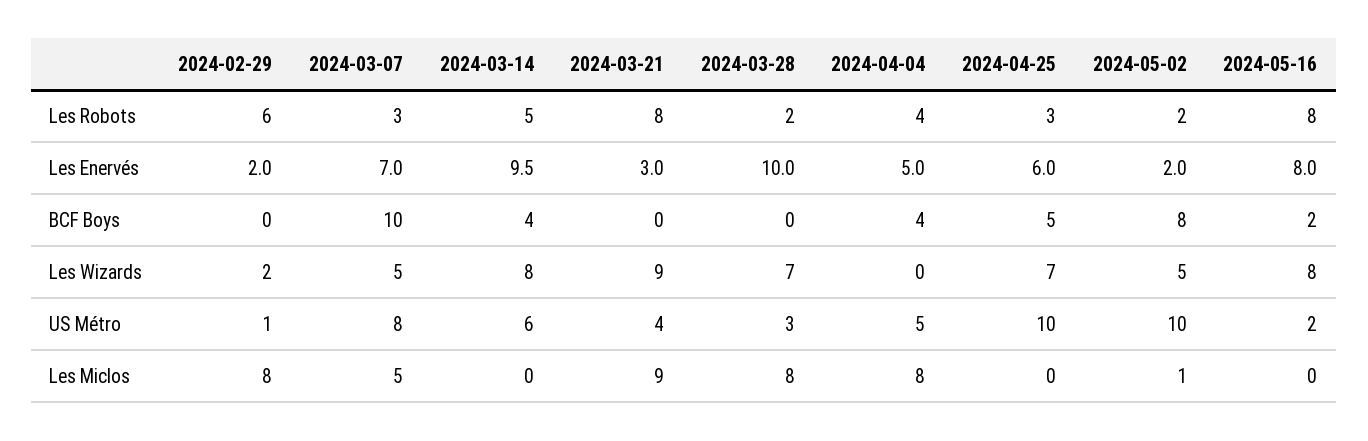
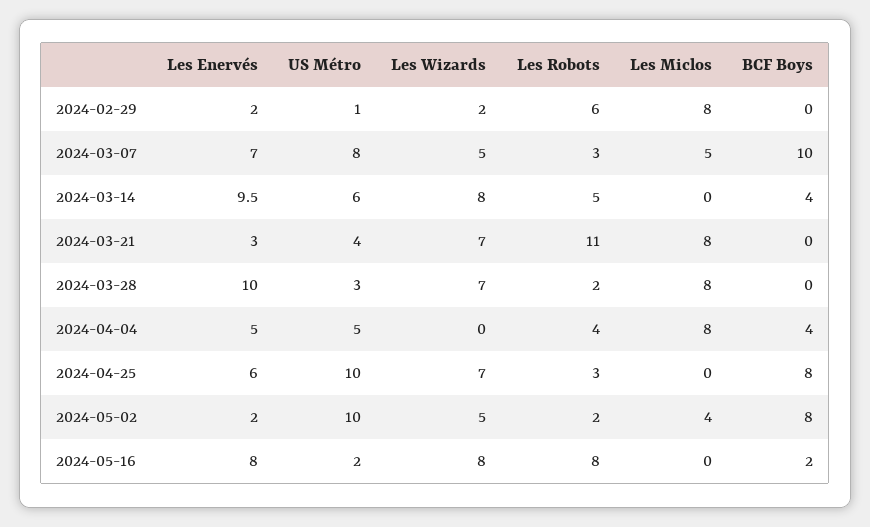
  {
    "2024-02-29": {
      "Les Robots": 6,
      "Les Enervés": 2,
      "BCF Boys": 0,
      "Les Wizards": 2,
      "US Métro": 1,
      "Les Miclos": 8
    },
    "2024-03-07": {
      "Les Robots": 3,
      "Les Enervés": 7,
      "BCF Boys": 10,
      "Les Wizards": 5,
      "US Métro": 8,
      "Les Miclos": 5
    },
    "2024-03-14": {
      "Les Robots": 5,
      "Les Enervés": 9.5,
      "BCF Boys": 4,
      "Les Wizards": 8,
      "US Métro": 6,
      "Les Miclos": 0
    },
    "2024-03-21": {
-     "Les Robots": 8,
+     "Les Robots": 11,
      "Les Enervés": 3,
      "BCF Boys": 0,
-     "Les Wizards": 9,
+     "Les Wizards": 7,
      "US Métro": 4,
-     "Les Miclos": 9
+     "Les Miclos": 8
    },
    "2024-03-28": {
      "Les Robots": 2,
      "Les Enervés": 10,
      "BCF Boys": 0,
      "Les Wizards": 7,
      "US Métro": 3,
      "Les Miclos": 8
    },
    "2024-04-04": {
      "Les Robots": 4,
      "Les Enervés": 5,
      "BCF Boys": 4,
      "Les Wizards": 0,
      "US Métro": 5,
      "Les Miclos": 8
    },
    "2024-04-25": {
      "Les Robots": 3,
      "Les Enervés": 6,
-     "BCF Boys": 5,
+     "BCF Boys": 8,
      "Les Wizards": 7,
      "US Métro": 10,
      "Les Miclos": 0
    },
    "2024-05-02": {
      "Les Robots": 2,
      "Les Enervés": 2,
      "BCF Boys": 8,
      "Les Wizards": 5,
      "US Métro": 10,
-     "Les Miclos": 1
+     "Les Miclos": 4
    },
    "2024-05-16": {
      "Les Robots": 8,
      "Les Enervés": 8,
      "BCF Boys": 2,
      "Les Wizards": 8,
      "US Métro": 2,
      "Les Miclos": 0
    }
  }

